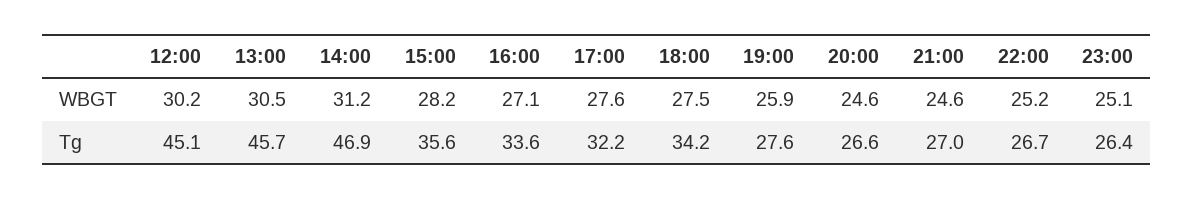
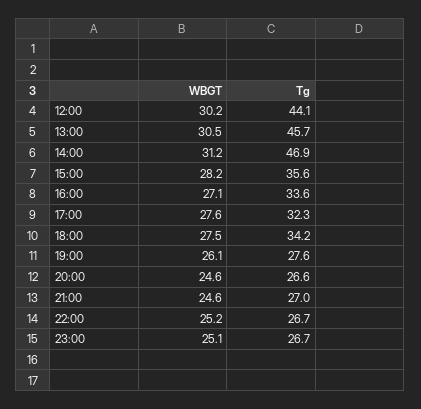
  {
    "12:00": {
      "WBGT": 30.2,
-     "Tg": 45.1
+     "Tg": 44.1
    },
    "13:00": {
      "WBGT": 30.5,
      "Tg": 45.7
    },
    "14:00": {
      "WBGT": 31.2,
      "Tg": 46.9
    },
    "15:00": {
      "WBGT": 28.2,
      "Tg": 35.6
    },
    "16:00": {
      "WBGT": 27.1,
      "Tg": 33.6
    },
    "17:00": {
      "WBGT": 27.6,
-     "Tg": 32.2
+     "Tg": 32.3
    },
    "18:00": {
      "WBGT": 27.5,
      "Tg": 34.2
    },
    "19:00": {
-     "WBGT": 25.9,
+     "WBGT": 26.1,
      "Tg": 27.6
    },
    "20:00": {
      "WBGT": 24.6,
      "Tg": 26.6
    },
    "21:00": {
      "WBGT": 24.6,
      "Tg": 27
    },
    "22:00": {
      "WBGT": 25.2,
      "Tg": 26.7
    },
    "23:00": {
      "WBGT": 25.1,
-     "Tg": 26.4
+     "Tg": 26.7
    }
  }

